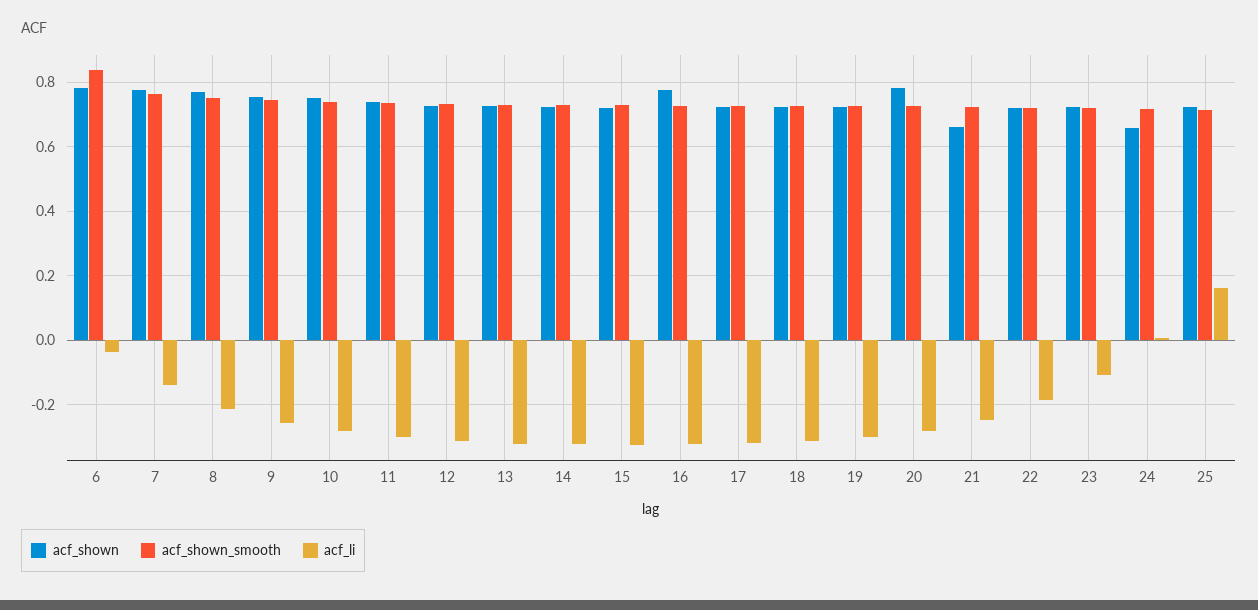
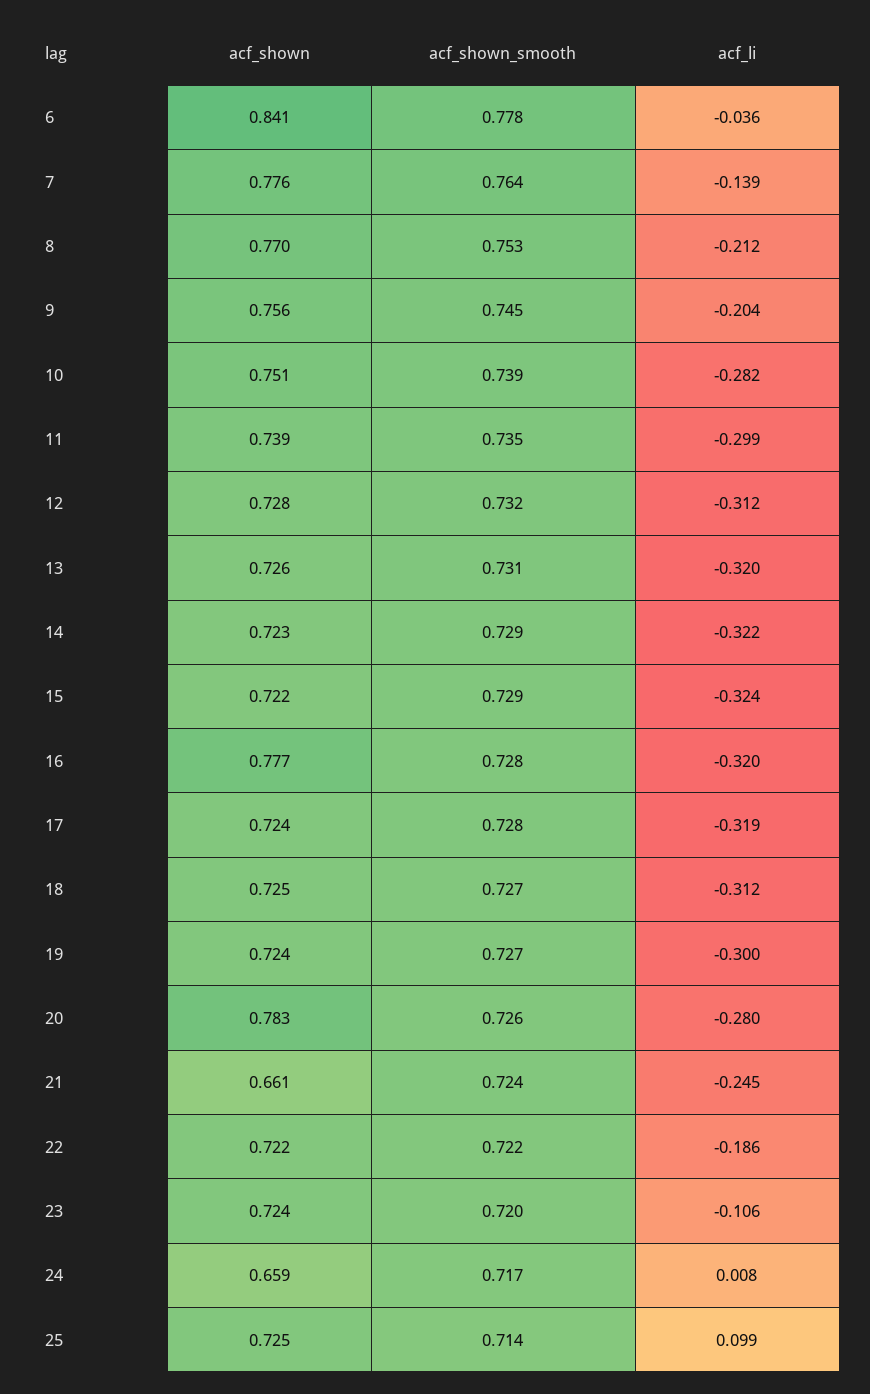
  {
    "acf_shown": {
-     "6": 0.78,
+     "6": 0.841,
      "7": 0.776,
      "8": 0.77,
      "9": 0.756,
      "10": 0.751,
      "11": 0.739,
      "12": 0.728,
      "13": 0.726,
      "14": 0.723,
      "15": 0.722,
      "16": 0.777,
      "17": 0.724,
      "18": 0.725,
      "19": 0.724,
      "20": 0.783,
      "21": 0.661,
      "22": 0.722,
      "23": 0.724,
      "24": 0.659,
      "25": 0.725
    },
    "acf_shown_smooth": {
-     "6": 0.84,
+     "6": 0.778,
      "7": 0.764,
      "8": 0.753,
      "9": 0.745,
      "10": 0.739,
      "11": 0.735,
      "12": 0.732,
      "13": 0.731,
      "14": 0.729,
      "15": 0.729,
      "16": 0.728,
      "17": 0.728,
      "18": 0.727,
      "19": 0.727,
      "20": 0.726,
      "21": 0.724,
      "22": 0.722,
      "23": 0.72,
      "24": 0.717,
      "25": 0.714
    },
    "acf_li": {
      "6": -0.036,
      "7": -0.139,
      "8": -0.212,
-     "9": -0.26,
+     "9": -0.204,
      "10": -0.282,
      "11": -0.299,
      "12": -0.312,
      "13": -0.32,
      "14": -0.322,
      "15": -0.324,
      "16": -0.32,
      "17": -0.319,
      "18": -0.312,
      "19": -0.3,
      "20": -0.28,
      "21": -0.245,
      "22": -0.186,
      "23": -0.106,
      "24": 0.008,
-     "25": 0.16
+     "25": 0.099
    }
  }

